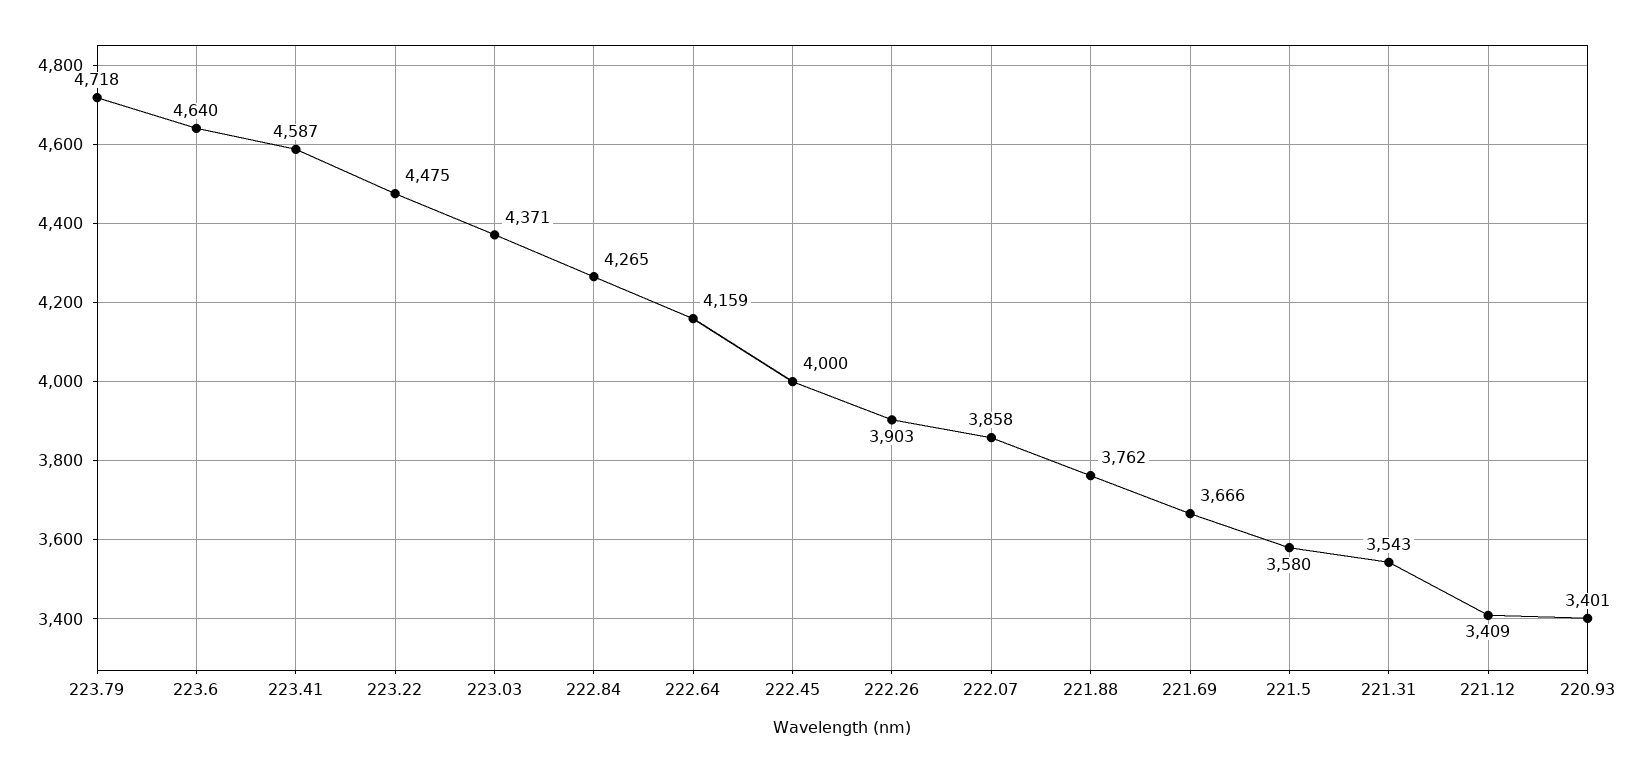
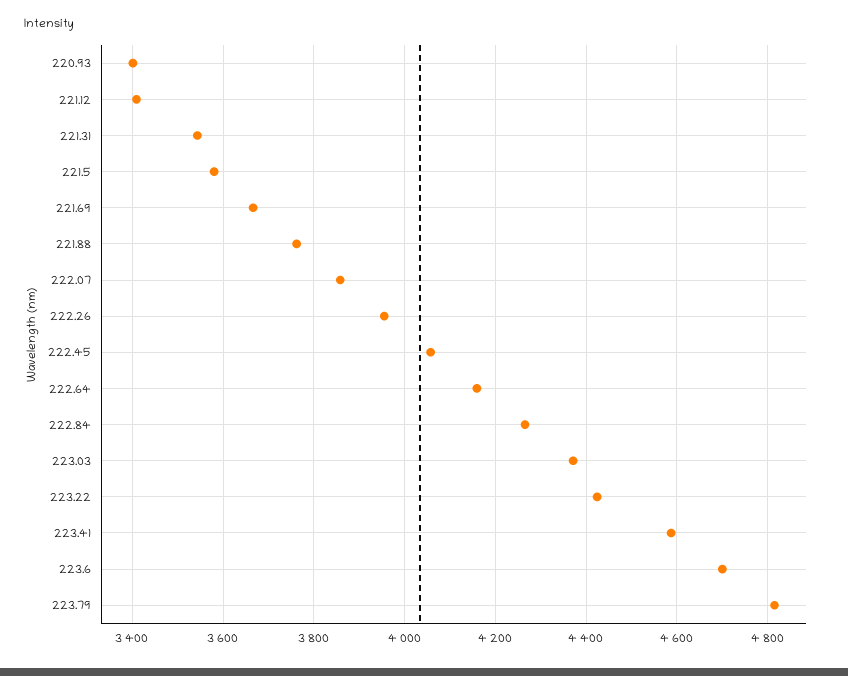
  {
-   "223.79": 4718,
+   "223.79": 4820,
-   "223.6": 4640,
+   "223.6": 4700,
    "223.41": 4587,
-   "223.22": 4475,
+   "223.22": 4420,
    "223.03": 4371,
    "222.84": 4265,
    "222.64": 4159,
-   "222.45": 4000,
+   "222.45": 4060,
-   "222.26": 3903,
+   "222.26": 3960,
    "222.07": 3858,
    "221.88": 3762,
    "221.69": 3666,
    "221.5": 3580,
    "221.31": 3543,
    "221.12": 3409,
    "220.93": 3401
  }

